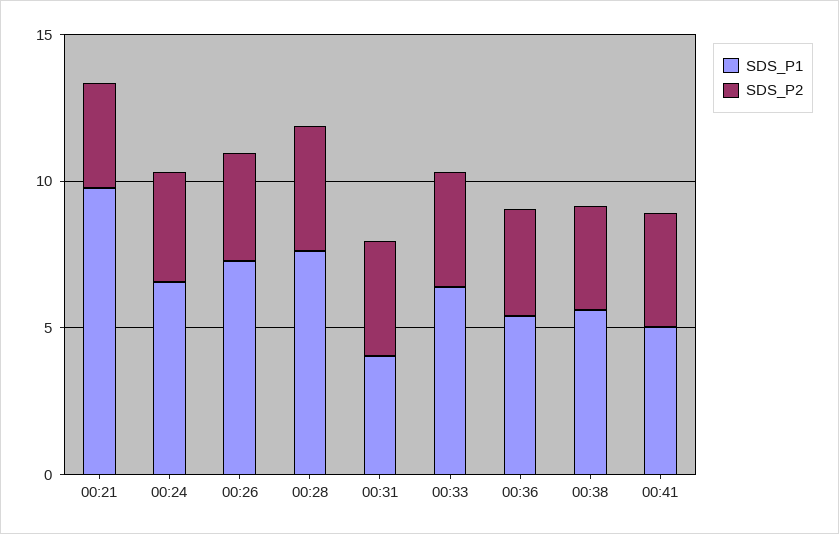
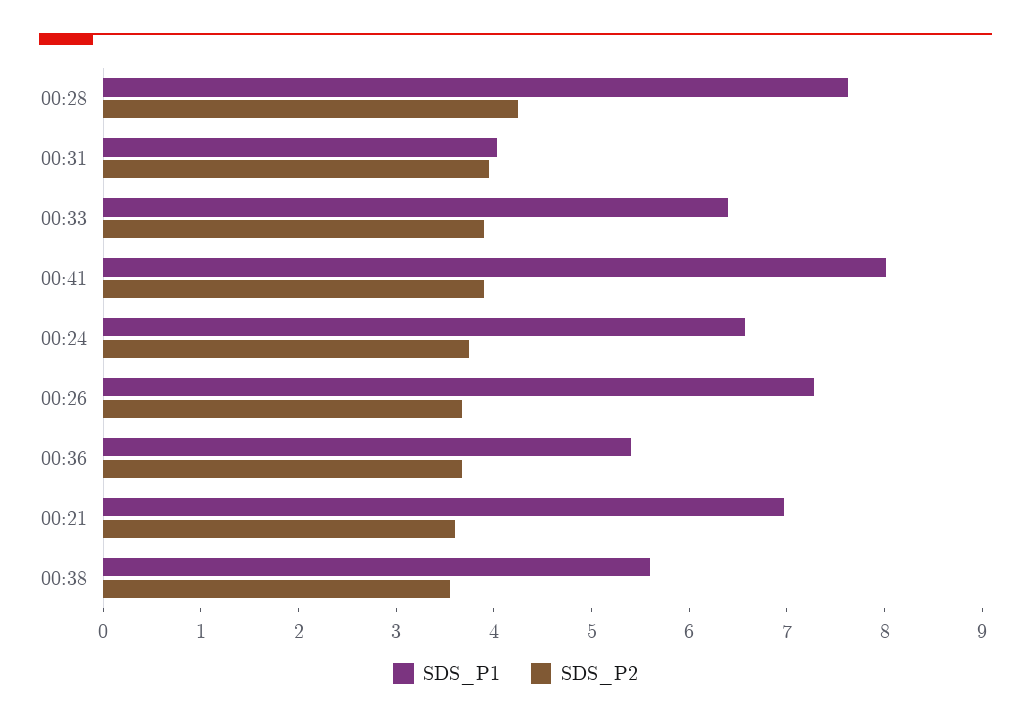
  {
    "SDS_P1": {
-     "00:21": 10,
+     "00:21": 7,
      "00:24": 6.6,
      "00:26": 7.2,
      "00:28": 7.6,
      "00:31": 4,
      "00:33": 6.4,
      "00:36": 5.4,
      "00:38": 5.6,
-     "00:41": 5
+     "00:41": 8
    },
    "SDS_P2": {
      "00:21": 3.6,
      "00:24": 3.8,
      "00:26": 3.6,
      "00:28": 4.2,
      "00:31": 4,
      "00:33": 4,
      "00:36": 3.6,
      "00:38": 3.6,
      "00:41": 4
    }
  }

